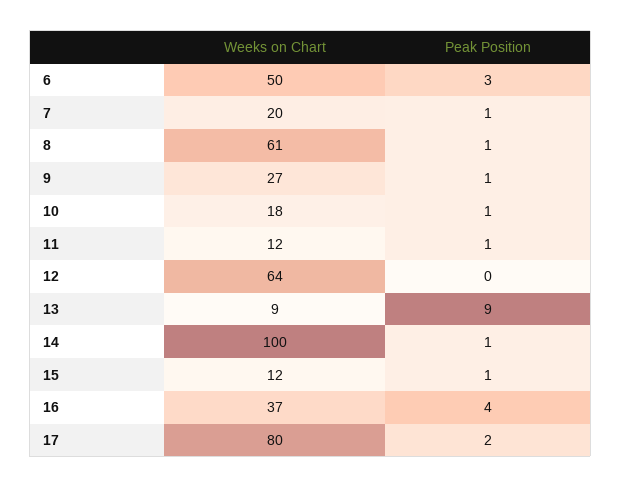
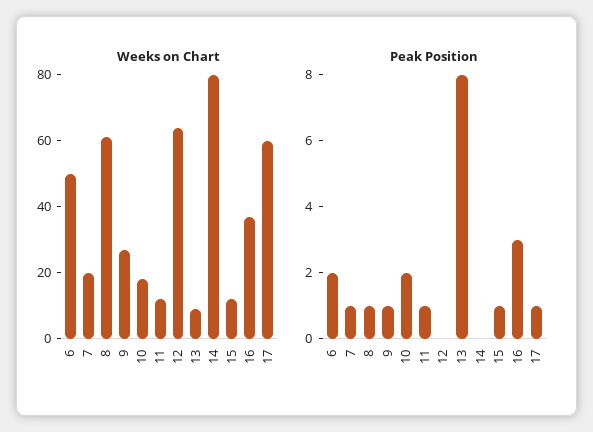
  {
    "Weeks on Chart": {
      "6": 50,
      "7": 20,
      "8": 61,
      "9": 27,
      "10": 18,
      "11": 12,
      "12": 64,
      "13": 9,
-     "14": 100,
+     "14": 80,
      "15": 12,
      "16": 37,
-     "17": 80
+     "17": 60
    },
    "Peak Position": {
-     "6": 3,
+     "6": 2,
      "7": 1,
      "8": 1,
      "9": 1,
-     "10": 1,
+     "10": 2,
      "11": 1,
      "12": 0,
-     "13": 9,
+     "13": 8,
-     "14": 1,
+     "14": 0,
      "15": 1,
-     "16": 4,
+     "16": 3,
-     "17": 2
+     "17": 1
    }
  }

